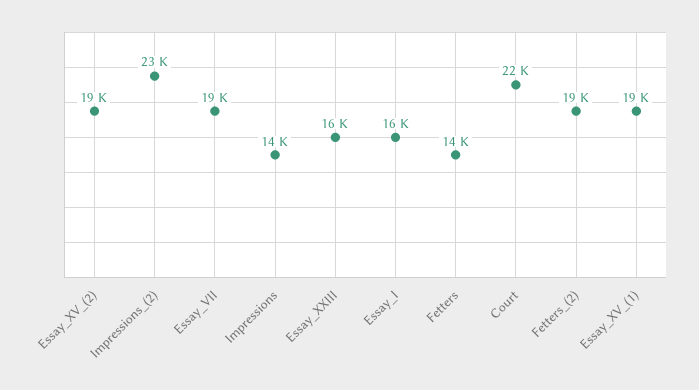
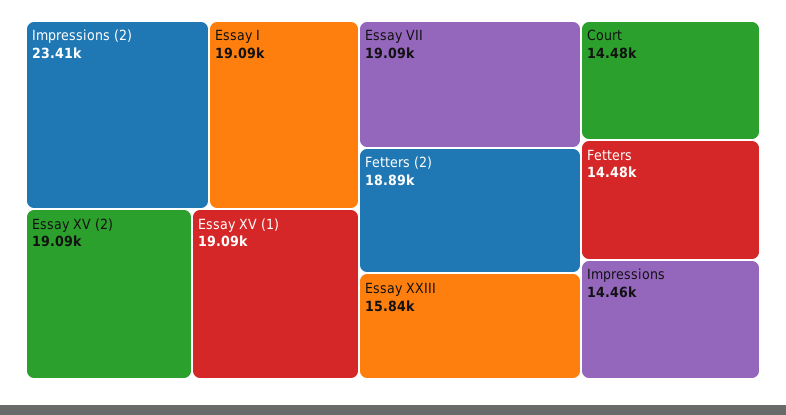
  {
    "Essay_XV_(2)": 19090,
    "Impressions_(2)": 23410,
    "Essay_VII": 19090,
    "Impressions": 14460,
    "Essay_XXIII": 15840,
-   "Essay_I": 16000,
+   "Essay_I": 19090,
    "Fetters": 14480,
-   "Court": 22000,
+   "Court": 14480,
    "Fetters_(2)": 18890,
    "Essay_XV_(1)": 19090
  }

